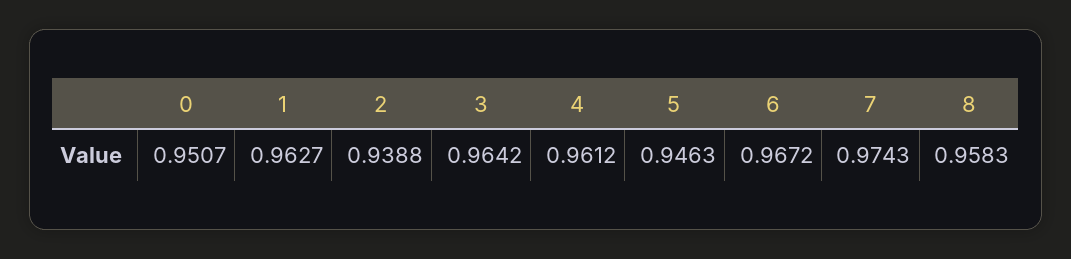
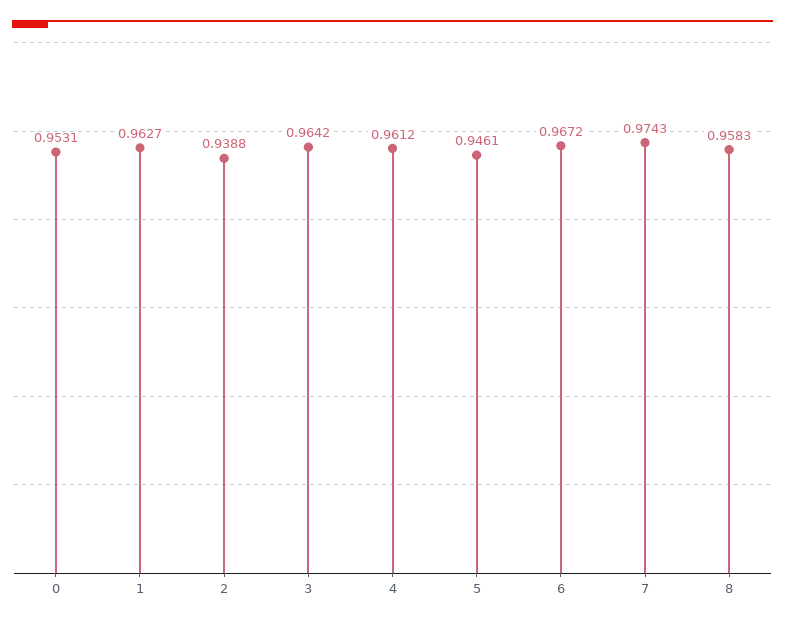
  {
-   "0": 0.9507,
+   "0": 0.9531,
    "1": 0.9627,
    "2": 0.9388,
    "3": 0.9642,
    "4": 0.9612,
-   "5": 0.9463,
+   "5": 0.9461,
    "6": 0.9672,
    "7": 0.9743,
    "8": 0.9583
  }

